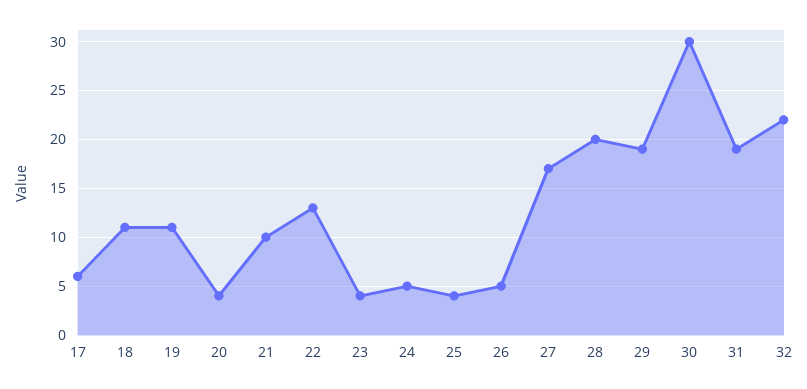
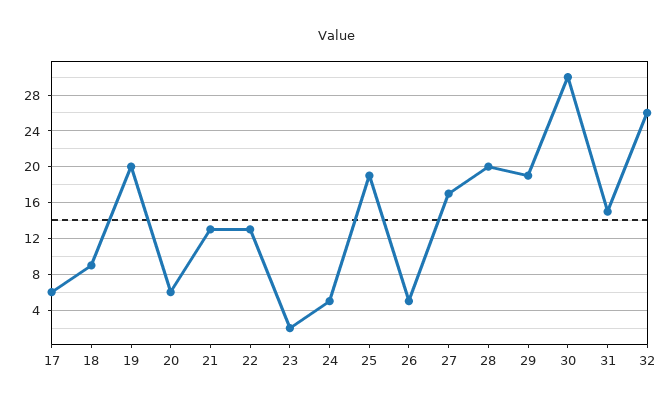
  {
    "17": 6,
-   "18": 11,
+   "18": 9,
-   "19": 11,
+   "19": 20,
-   "20": 4,
+   "20": 6,
-   "21": 10,
+   "21": 13,
    "22": 13,
-   "23": 4,
+   "23": 2,
    "24": 5,
-   "25": 4,
+   "25": 19,
    "26": 5,
    "27": 17,
    "28": 20,
    "29": 19,
    "30": 30,
-   "31": 19,
+   "31": 15,
-   "32": 22
+   "32": 26
  }

